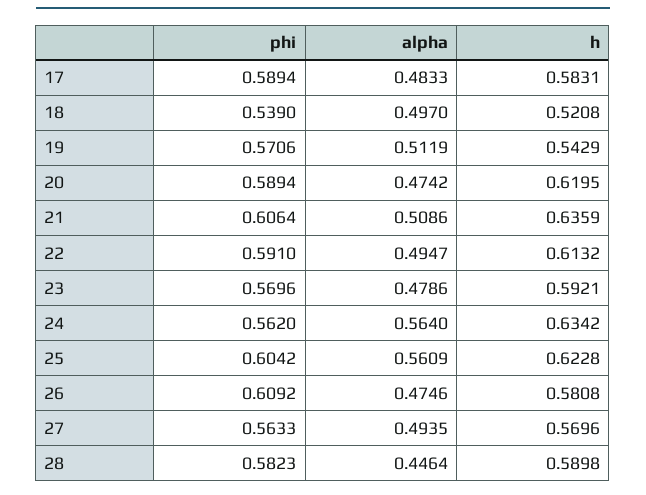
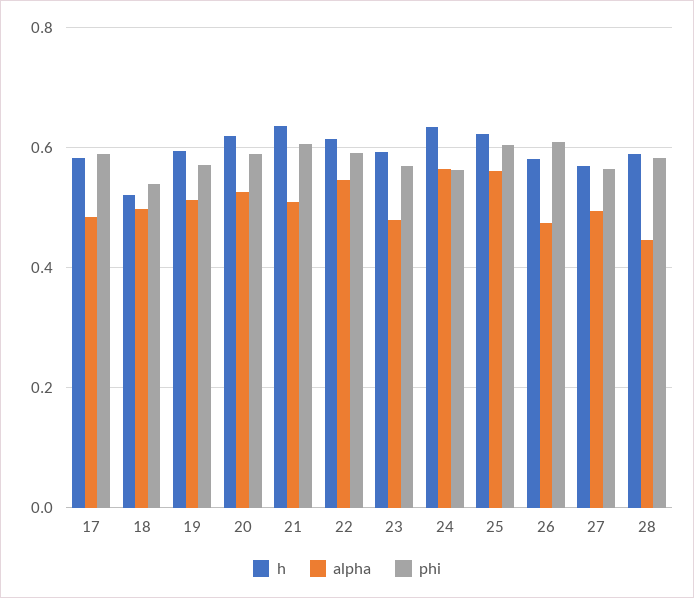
  {
    "phi": {
      "17": 0.5894,
      "18": 0.539,
      "19": 0.5706,
      "20": 0.5894,
      "21": 0.6064,
      "22": 0.591,
      "23": 0.5696,
      "24": 0.562,
      "25": 0.6042,
      "26": 0.6092,
      "27": 0.5633,
      "28": 0.5823
    },
    "alpha": {
      "17": 0.4833,
      "18": 0.497,
      "19": 0.5119,
-     "20": 0.4742,
+     "20": 0.52,
      "21": 0.5086,
-     "22": 0.4947,
+     "22": 0.54,
      "23": 0.4786,
      "24": 0.564,
      "25": 0.5609,
      "26": 0.4746,
      "27": 0.4935,
      "28": 0.4464
    },
    "h": {
      "17": 0.5831,
      "18": 0.5208,
-     "19": 0.5429,
+     "19": 0.6,
      "20": 0.6195,
      "21": 0.6359,
      "22": 0.6132,
      "23": 0.5921,
      "24": 0.6342,
      "25": 0.6228,
      "26": 0.5808,
      "27": 0.5696,
      "28": 0.5898
    }
  }

